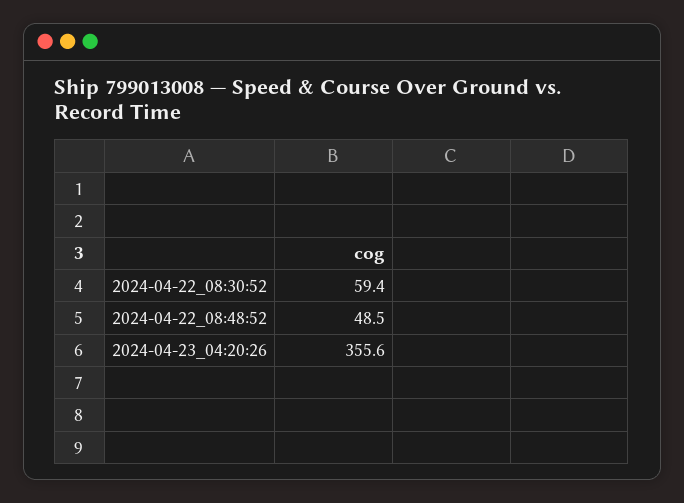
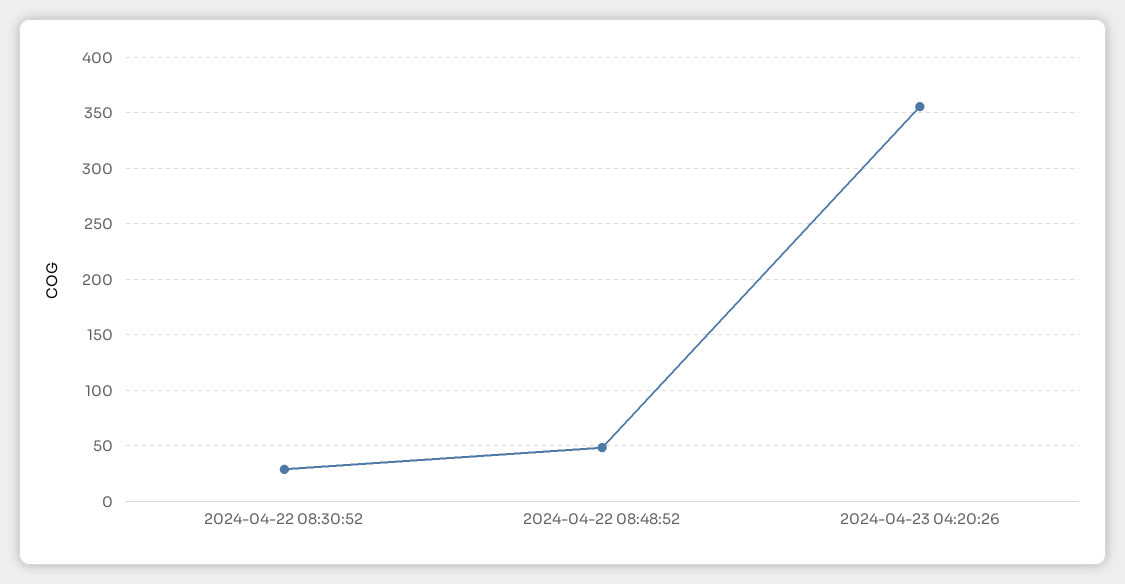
  {
-   "2024-04-22_08:30:52": 59.4,
+   "2024-04-22_08:30:52": 30,
    "2024-04-22_08:48:52": 48.5,
    "2024-04-23_04:20:26": 355.6
  }

